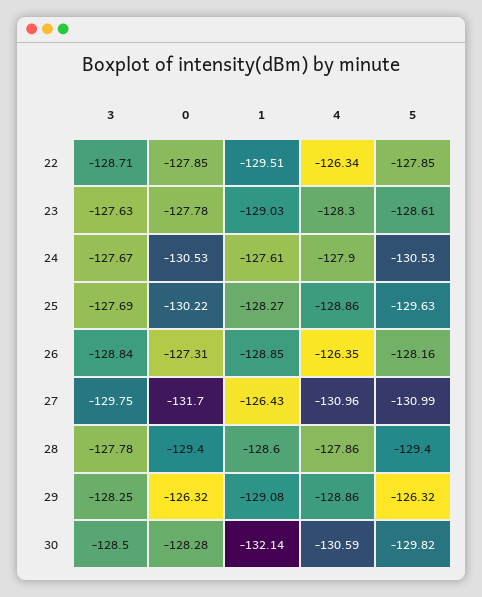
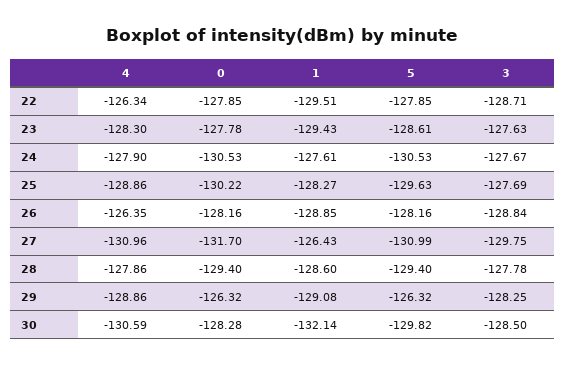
  {
    "3": {
      "22": -128.71,
      "23": -127.63,
      "24": -127.67,
      "25": -127.69,
      "26": -128.84,
      "27": -129.75,
      "28": -127.78,
      "29": -128.25,
      "30": -128.5
    },
    "0": {
      "22": -127.85,
      "23": -127.78,
      "24": -130.53,
      "25": -130.22,
-     "26": -127.31,
+     "26": -128.16,
      "27": -131.7,
      "28": -129.4,
      "29": -126.32,
      "30": -128.28
    },
    "1": {
      "22": -129.51,
-     "23": -129.03,
+     "23": -129.43,
      "24": -127.61,
      "25": -128.27,
      "26": -128.85,
      "27": -126.43,
      "28": -128.6,
      "29": -129.08,
      "30": -132.14
    },
    "4": {
      "22": -126.34,
      "23": -128.3,
      "24": -127.9,
      "25": -128.86,
      "26": -126.35,
      "27": -130.96,
      "28": -127.86,
      "29": -128.86,
      "30": -130.59
    },
    "5": {
      "22": -127.85,
      "23": -128.61,
      "24": -130.53,
      "25": -129.63,
      "26": -128.16,
      "27": -130.99,
      "28": -129.4,
      "29": -126.32,
      "30": -129.82
    }
  }

